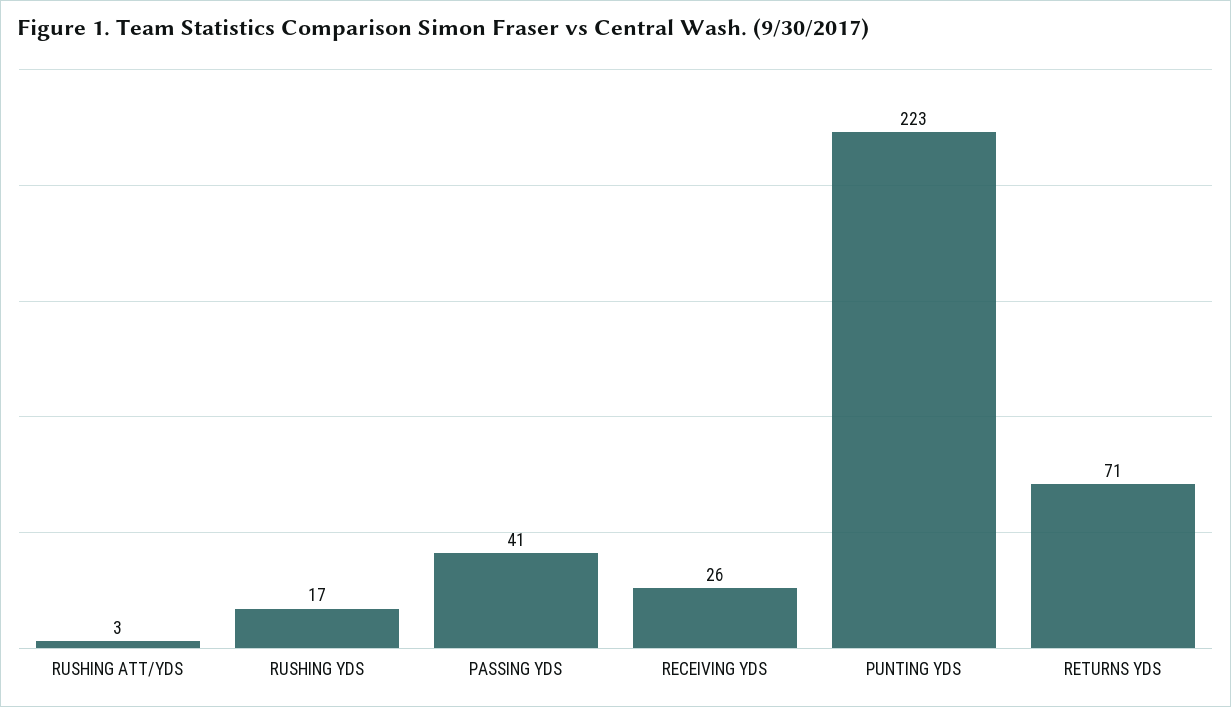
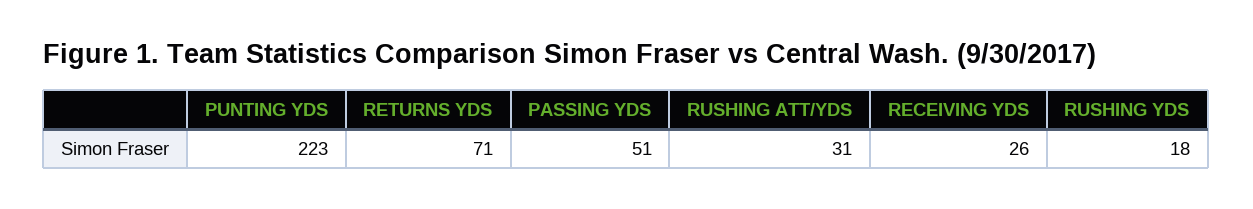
  {
-   "RUSHING ATT/YDS": 3,
+   "RUSHING ATT/YDS": 31,
-   "RUSHING YDS": 17,
+   "RUSHING YDS": 18,
-   "PASSING YDS": 41,
+   "PASSING YDS": 51,
    "RECEIVING YDS": 26,
    "PUNTING YDS": 223,
    "RETURNS YDS": 71
  }

